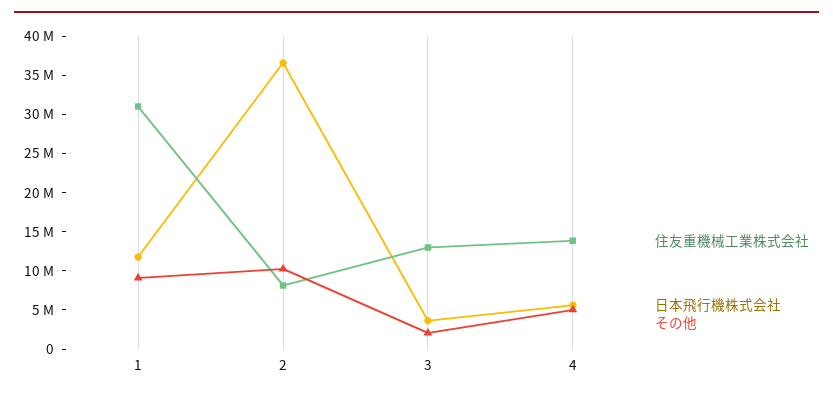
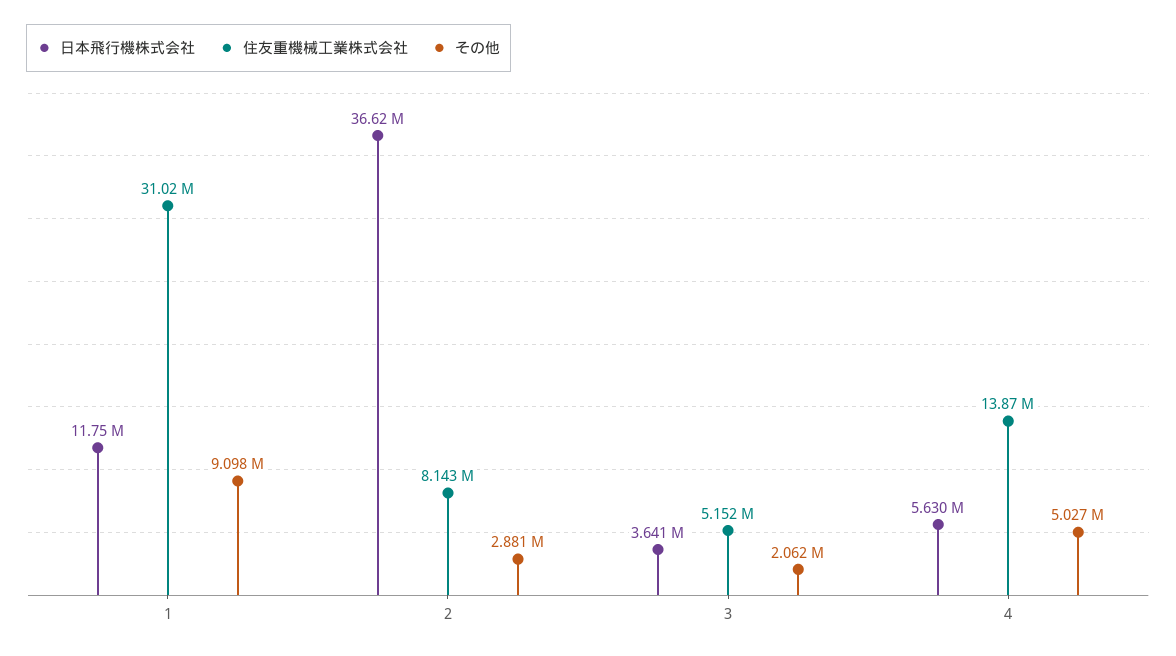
  {
    "住友重機械工業株式会社": {
      "1": 31020000,
      "2": 8143000,
-     "3": 12500000,
+     "3": 5152000,
      "4": 13870000
    },
    "日本飛行機株式会社": {
      "1": 11750000,
      "2": 36620000,
      "3": 3641000,
      "4": 5630000
    },
    "その他": {
      "1": 9098000,
-     "2": 10000000,
+     "2": 2881000,
      "3": 2062000,
      "4": 5027000
    }
  }

